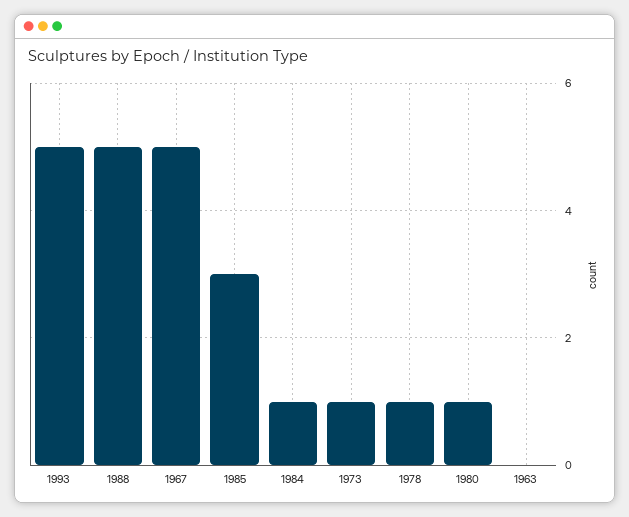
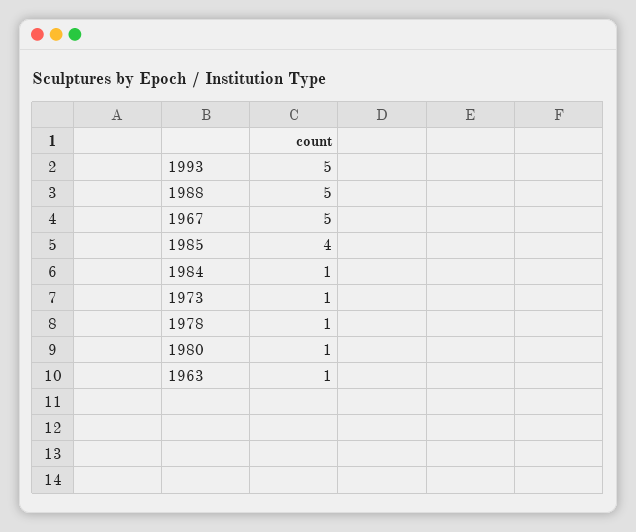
  {
    "1993": 5,
    "1988": 5,
    "1967": 5,
-   "1985": 3,
+   "1985": 4,
    "1984": 1,
    "1973": 1,
    "1978": 1,
    "1980": 1,
-   "1963": 0
+   "1963": 1
  }

